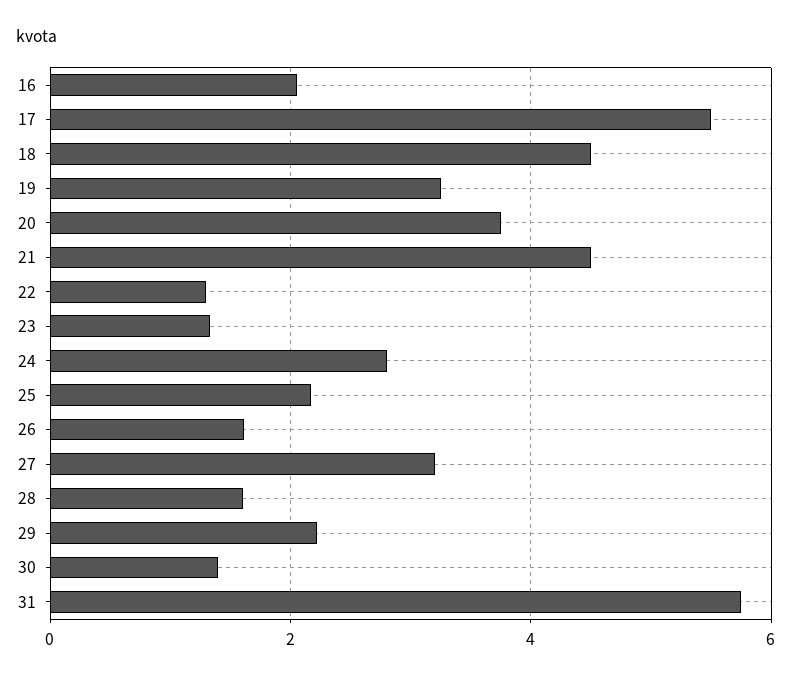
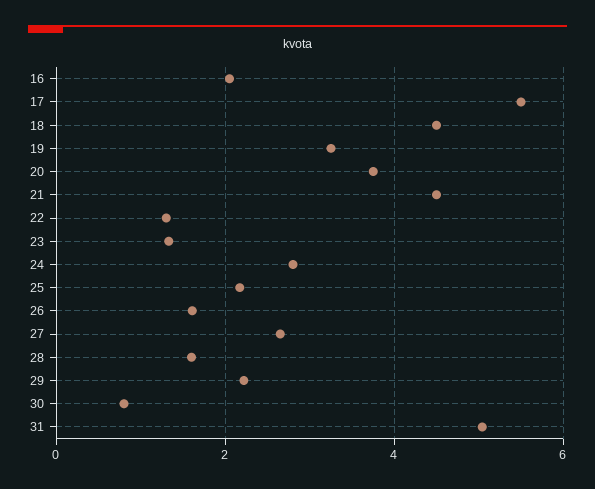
  {
    "16": 2,
    "17": 5.6,
    "18": 4.6,
    "19": 3.2,
    "20": 3.8,
    "21": 4.6,
    "22": 1.4,
    "23": 1.4,
    "24": 2.8,
    "25": 2.2,
    "26": 1.6,
-   "27": 3.2,
+   "27": 2.6,
    "28": 1.6,
    "29": 2.2,
-   "30": 1.4,
+   "30": 0.8,
-   "31": 5.8
+   "31": 5
  }

